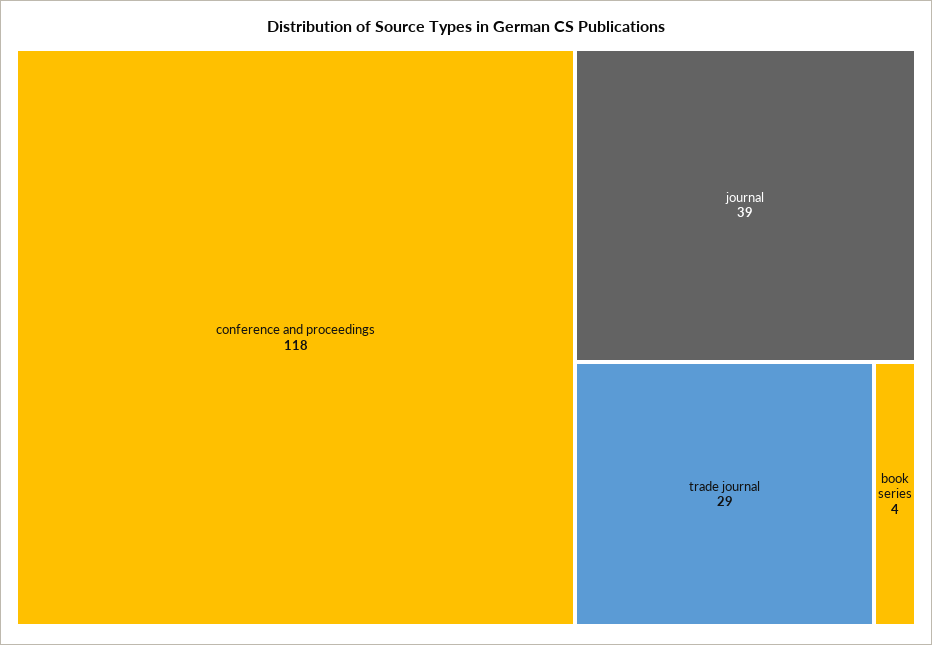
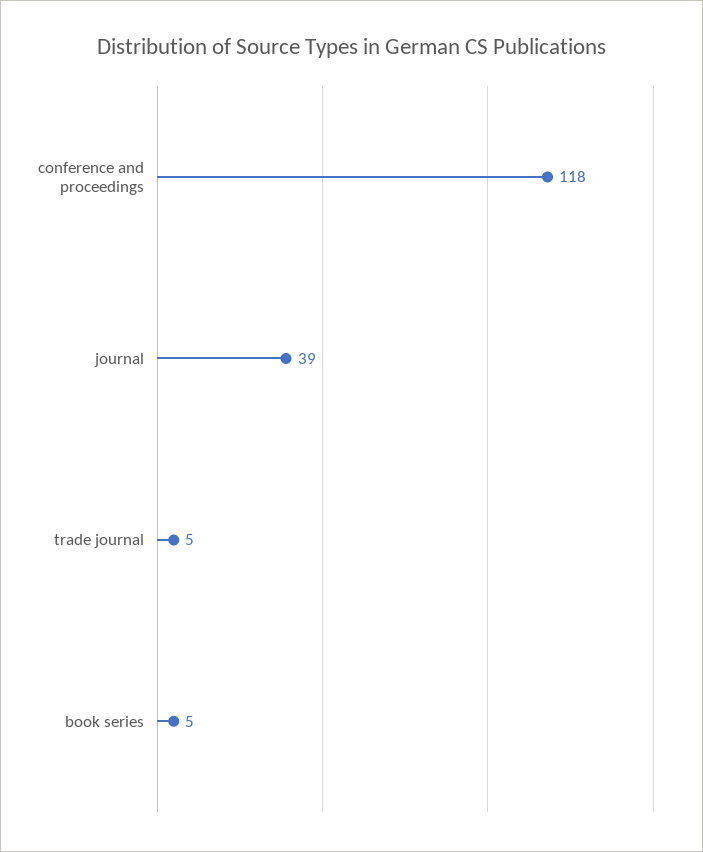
  {
    "conference and proceedings": 118,
    "journal": 39,
-   "trade journal": 29,
+   "trade journal": 5,
-   "book series": 4
+   "book series": 5
  }

